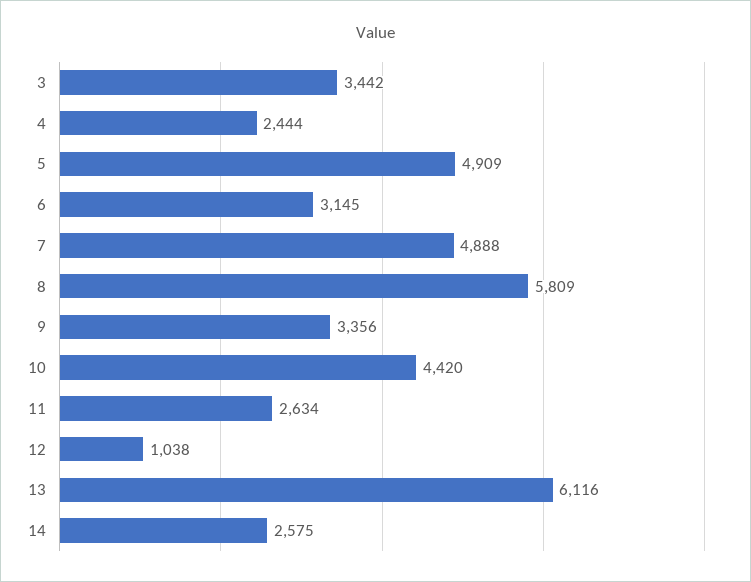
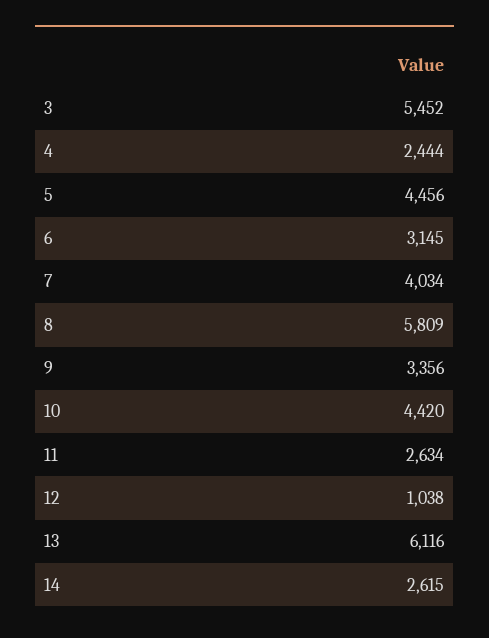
  {
-   "3": 3442,
+   "3": 5452,
    "4": 2444,
-   "5": 4909,
+   "5": 4456,
    "6": 3145,
-   "7": 4888,
+   "7": 4034,
    "8": 5809,
    "9": 3356,
    "10": 4420,
    "11": 2634,
    "12": 1038,
    "13": 6116,
-   "14": 2575
+   "14": 2615
  }

